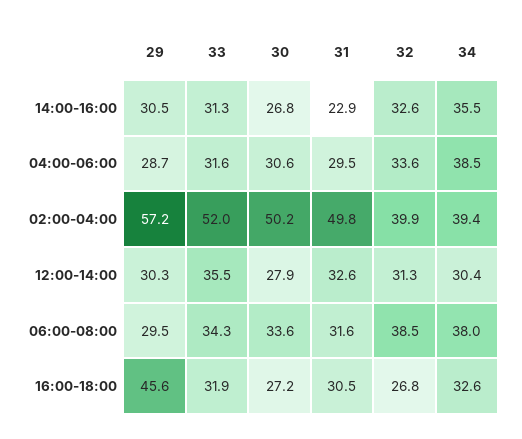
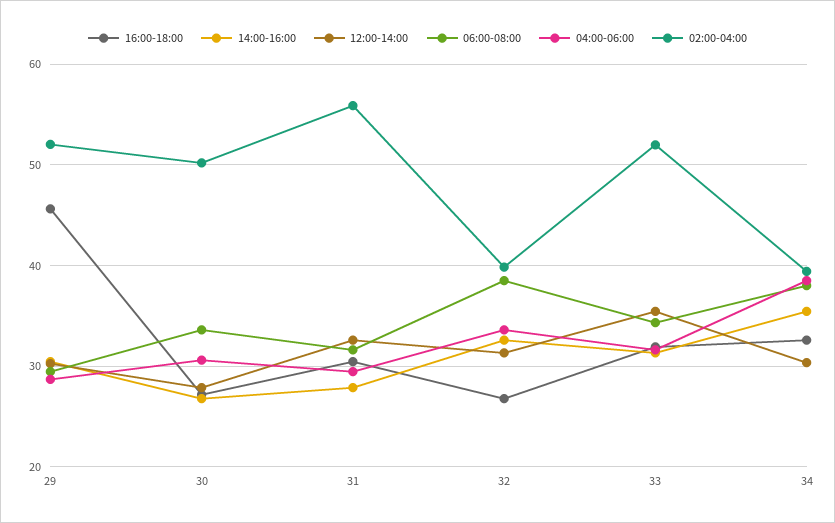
  {
    "14:00-16:00": {
      "29": 30.5,
      "33": 31.3,
      "30": 26.8,
-     "31": 22.9,
+     "31": 28,
      "32": 32.6,
      "34": 35.5
    },
    "04:00-06:00": {
      "29": 28.7,
      "33": 31.6,
      "30": 30.6,
      "31": 29.5,
      "32": 33.6,
      "34": 38.5
    },
    "02:00-04:00": {
-     "29": 57.2,
+     "29": 52,
      "33": 52,
      "30": 50.2,
-     "31": 49.8,
+     "31": 56,
      "32": 39.9,
      "34": 39.4
    },
    "12:00-14:00": {
      "29": 30.3,
      "33": 35.5,
      "30": 27.9,
      "31": 32.6,
      "32": 31.3,
      "34": 30.4
    },
    "06:00-08:00": {
      "29": 29.5,
      "33": 34.3,
      "30": 33.6,
      "31": 31.6,
      "32": 38.5,
      "34": 38
    },
    "16:00-18:00": {
      "29": 45.6,
      "33": 31.9,
      "30": 27.2,
      "31": 30.5,
      "32": 26.8,
      "34": 32.6
    }
  }

